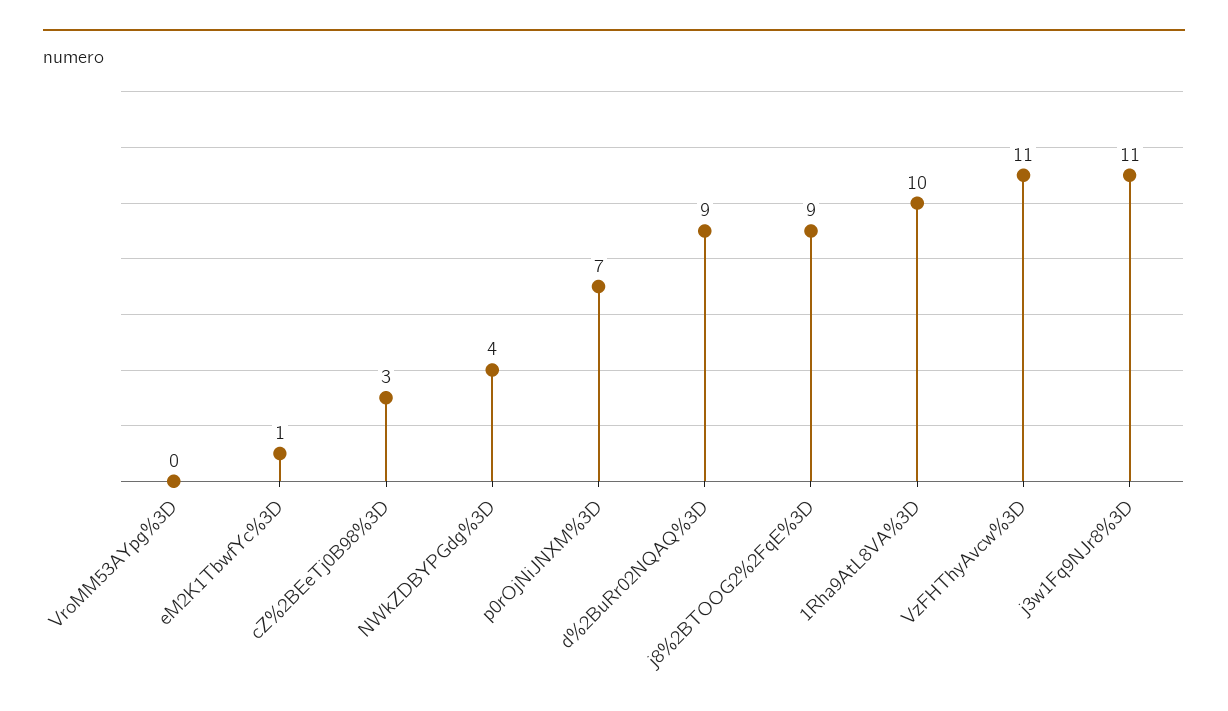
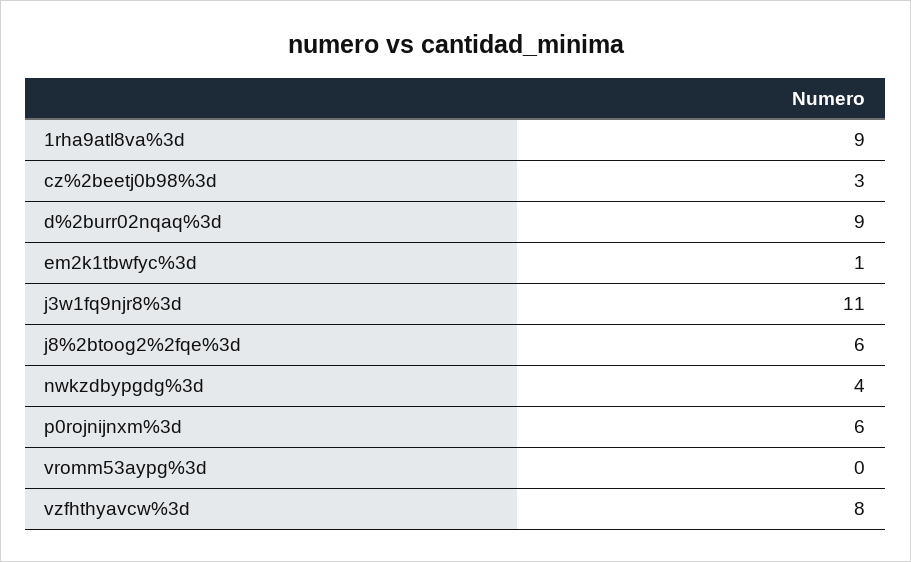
  {
    "VroMM53AYpg%3D": 0,
    "eM2K1TbwfYc%3D": 1,
    "cZ%2BEeTj0B98%3D": 3,
    "NWkZDBYPGdg%3D": 4,
-   "p0rOjNiJNXM%3D": 7,
+   "p0rOjNiJNXM%3D": 6,
    "d%2BuRr02NQAQ%3D": 9,
-   "j8%2BTOOG2%2FqE%3D": 9,
+   "j8%2BTOOG2%2FqE%3D": 6,
-   "1Rha9AtL8VA%3D": 10,
+   "1Rha9AtL8VA%3D": 9,
-   "VzFHThyAvcw%3D": 11,
+   "VzFHThyAvcw%3D": 8,
    "j3w1Fq9NJr8%3D": 11
  }

